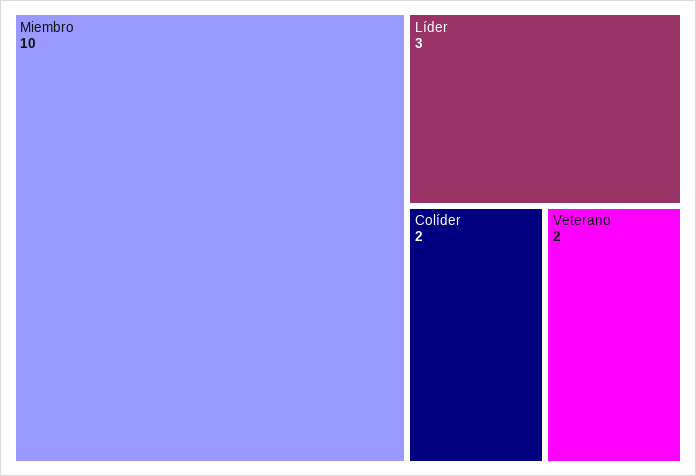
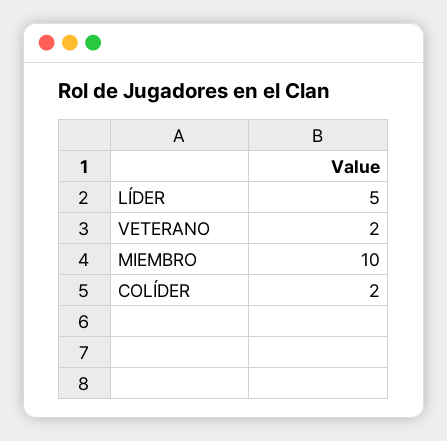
  {
    "Miembro": 10,
-   "Líder": 3,
+   "Líder": 5,
    "Colíder": 2,
    "Veterano": 2
  }

